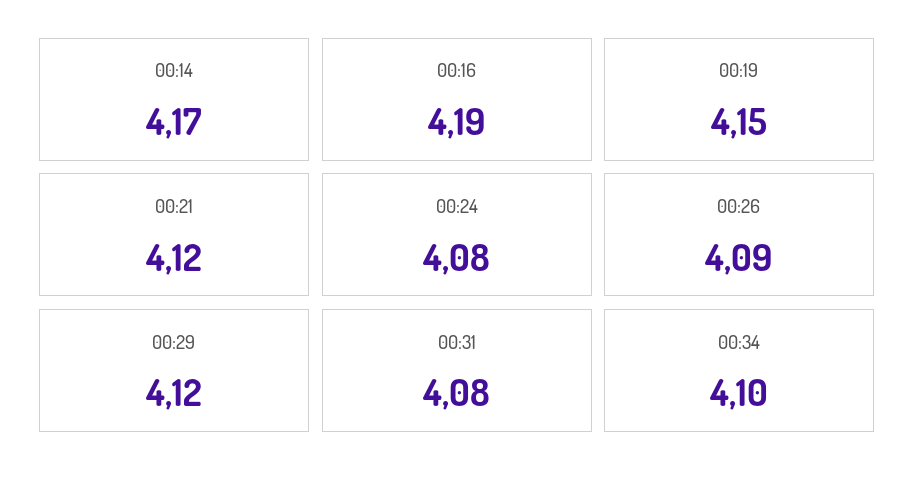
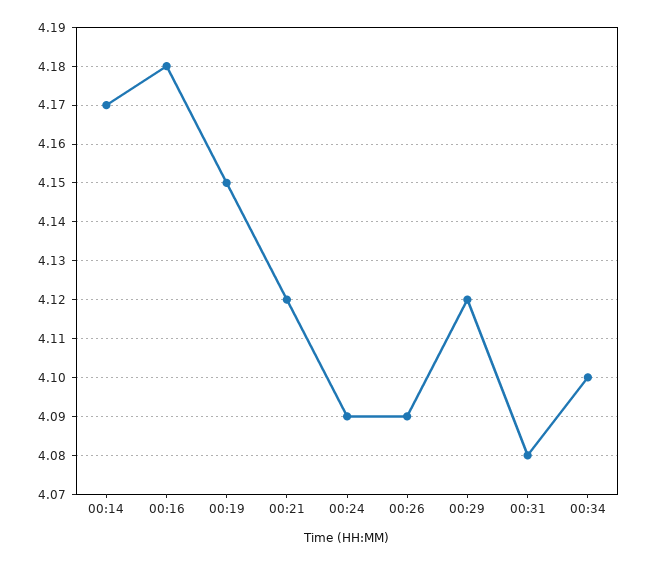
  {
    "00:14": 4.17,
-   "00:16": 4.19,
+   "00:16": 4.18,
    "00:19": 4.15,
    "00:21": 4.12,
-   "00:24": 4.08,
+   "00:24": 4.09,
    "00:26": 4.09,
    "00:29": 4.12,
    "00:31": 4.08,
    "00:34": 4.1
  }

